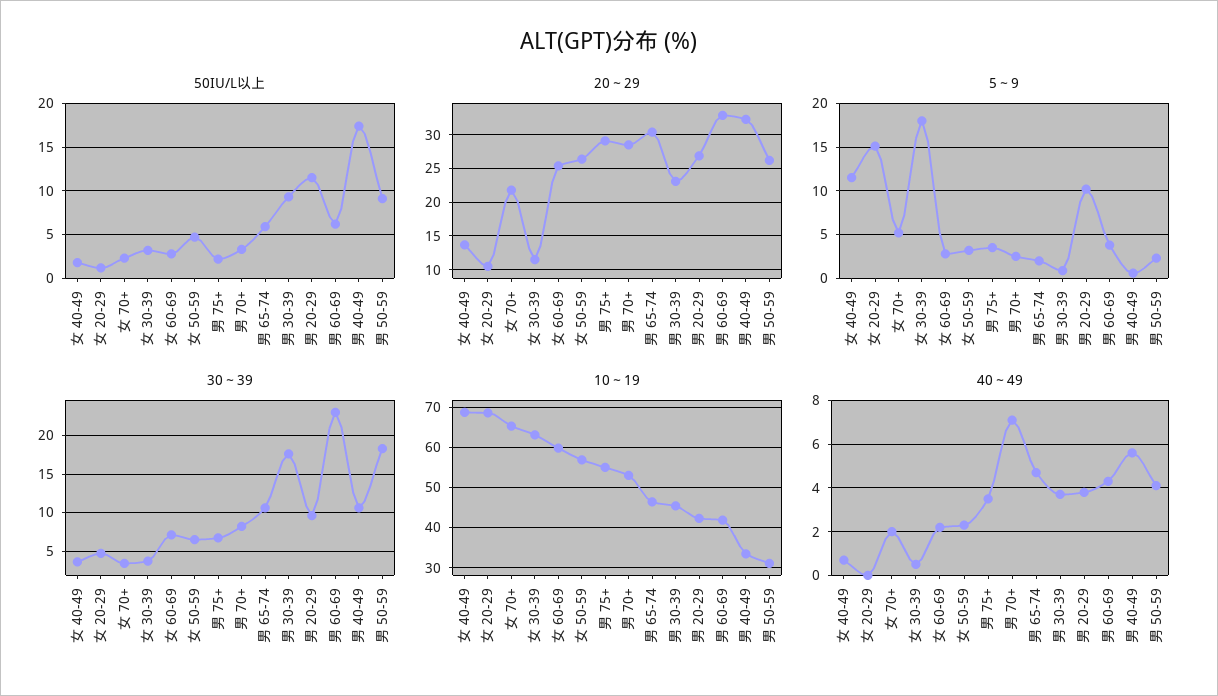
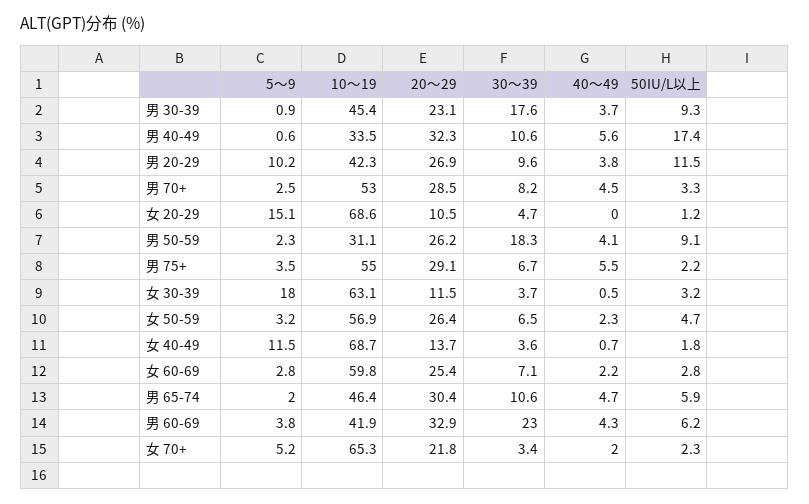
  {
    "50IU/L以上": {
      "女 40-49": 1.8,
      "女 20-29": 1.2,
      "女 70+": 2.3,
      "女 30-39": 3.2,
      "女 60-69": 2.8,
      "女 50-59": 4.7,
      "男 75+": 2.2,
      "男 70+": 3.3,
      "男 65-74": 5.9,
      "男 30-39": 9.3,
      "男 20-29": 11.5,
      "男 60-69": 6.2,
      "男 40-49": 17.4,
      "男 50-59": 9.1
    },
    "20～29": {
      "女 40-49": 13.7,
      "女 20-29": 10.5,
      "女 70+": 21.8,
      "女 30-39": 11.5,
      "女 60-69": 25.4,
      "女 50-59": 26.4,
      "男 75+": 29.1,
      "男 70+": 28.5,
      "男 65-74": 30.4,
      "男 30-39": 23.1,
      "男 20-29": 26.9,
      "男 60-69": 32.9,
      "男 40-49": 32.3,
      "男 50-59": 26.2
    },
    "5～9": {
      "女 40-49": 11.5,
      "女 20-29": 15.1,
      "女 70+": 5.2,
      "女 30-39": 18,
      "女 60-69": 2.8,
      "女 50-59": 3.2,
      "男 75+": 3.5,
      "男 70+": 2.5,
      "男 65-74": 2,
      "男 30-39": 0.9,
      "男 20-29": 10.2,
      "男 60-69": 3.8,
      "男 40-49": 0.6,
      "男 50-59": 2.3
    },
    "30～39": {
      "女 40-49": 3.6,
      "女 20-29": 4.7,
      "女 70+": 3.4,
      "女 30-39": 3.7,
      "女 60-69": 7.1,
      "女 50-59": 6.5,
      "男 75+": 6.7,
      "男 70+": 8.2,
      "男 65-74": 10.6,
      "男 30-39": 17.6,
      "男 20-29": 9.6,
      "男 60-69": 23,
      "男 40-49": 10.6,
      "男 50-59": 18.3
    },
    "10～19": {
      "女 40-49": 68.7,
      "女 20-29": 68.6,
      "女 70+": 65.3,
      "女 30-39": 63.1,
      "女 60-69": 59.8,
      "女 50-59": 56.9,
      "男 75+": 55,
      "男 70+": 53,
      "男 65-74": 46.4,
      "男 30-39": 45.4,
      "男 20-29": 42.3,
      "男 60-69": 41.9,
      "男 40-49": 33.5,
      "男 50-59": 31.1
    },
    "40～49": {
      "女 40-49": 0.7,
      "女 20-29": 0,
      "女 70+": 2,
      "女 30-39": 0.5,
      "女 60-69": 2.2,
      "女 50-59": 2.3,
-     "男 75+": 3.5,
+     "男 75+": 5.5,
-     "男 70+": 7,
+     "男 70+": 4.5,
      "男 65-74": 4.7,
      "男 30-39": 3.7,
      "男 20-29": 3.8,
      "男 60-69": 4.3,
      "男 40-49": 5.6,
      "男 50-59": 4.1
    }
  }

